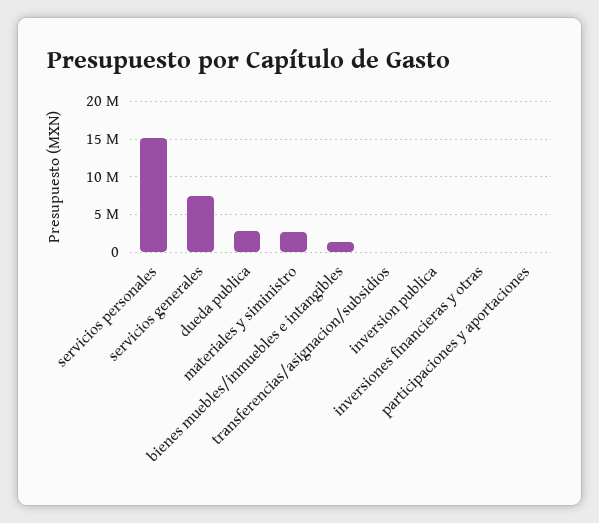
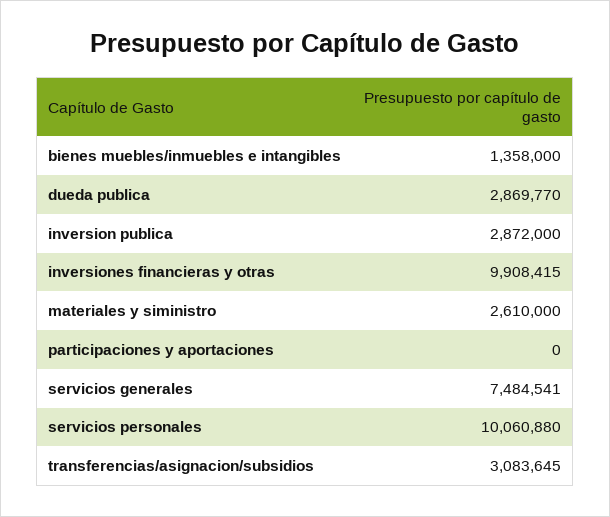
  {
-   "servicios personales": 15000000,
+   "servicios personales": 10060880,
    "servicios generales": 7484541,
    "dueda publica": 2869770,
    "materiales y siministro": 2610000,
    "bienes muebles/inmuebles e intangibles": 1358000,
-   "transferencias/asignacion/subsidios": 0,
+   "transferencias/asignacion/subsidios": 3083645,
-   "inversion publica": 0,
+   "inversion publica": 2872000,
-   "inversiones financieras y otras": 0,
+   "inversiones financieras y otras": 9908415,
    "participaciones y aportaciones": 0
  }

